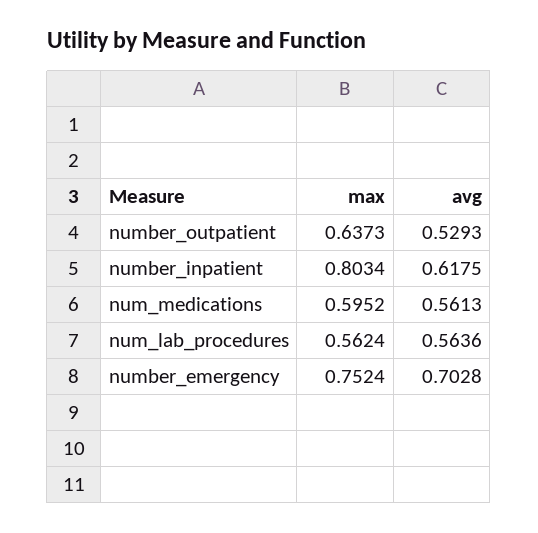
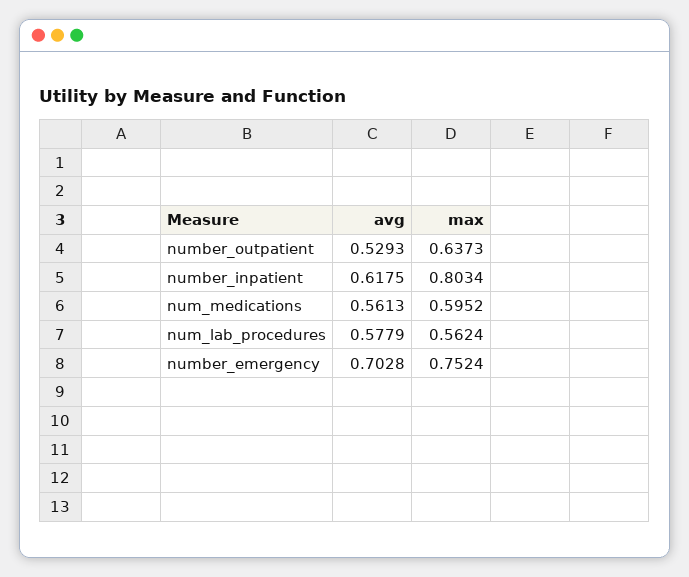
  {
    "max": {
      "number_outpatient": 0.6373,
      "number_inpatient": 0.8034,
      "num_medications": 0.5952,
      "num_lab_procedures": 0.5624,
      "number_emergency": 0.7524
    },
    "avg": {
      "number_outpatient": 0.5293,
      "number_inpatient": 0.6175,
      "num_medications": 0.5613,
-     "num_lab_procedures": 0.5636,
+     "num_lab_procedures": 0.5779,
      "number_emergency": 0.7028
    }
  }

